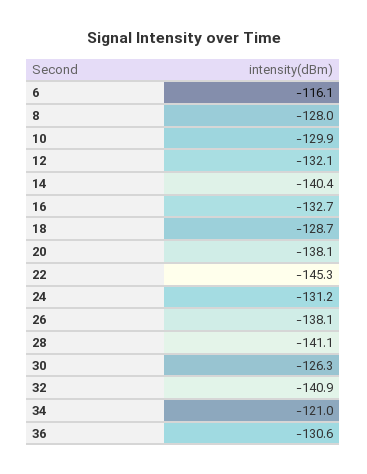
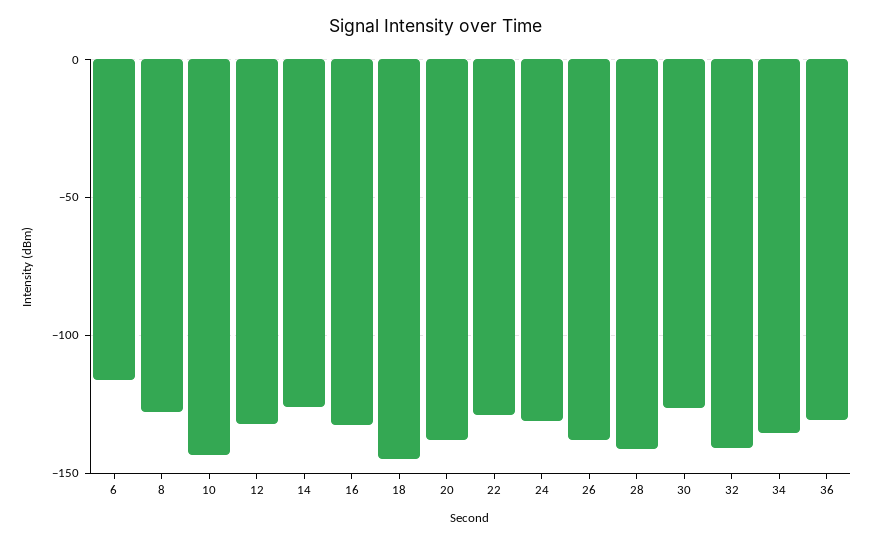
  {
    "6": -116.1,
    "8": -128,
-   "10": -129.9,
+   "10": -145,
    "12": -132.1,
-   "14": -140.4,
+   "14": -125,
    "16": -132.7,
-   "18": -128.7,
+   "18": -145,
    "20": -138.1,
-   "22": -145.3,
+   "22": -130,
    "24": -131.2,
    "26": -138.1,
    "28": -141.1,
    "30": -126.3,
    "32": -140.9,
-   "34": -121,
+   "34": -135,
    "36": -130.6
  }

